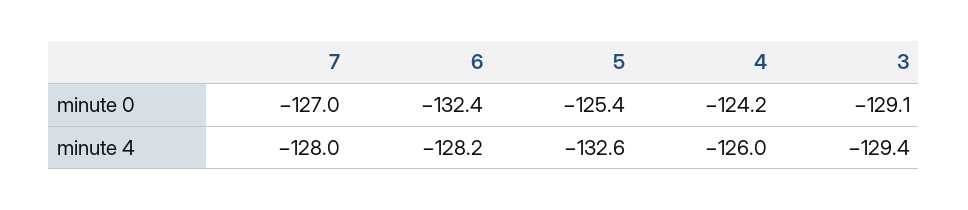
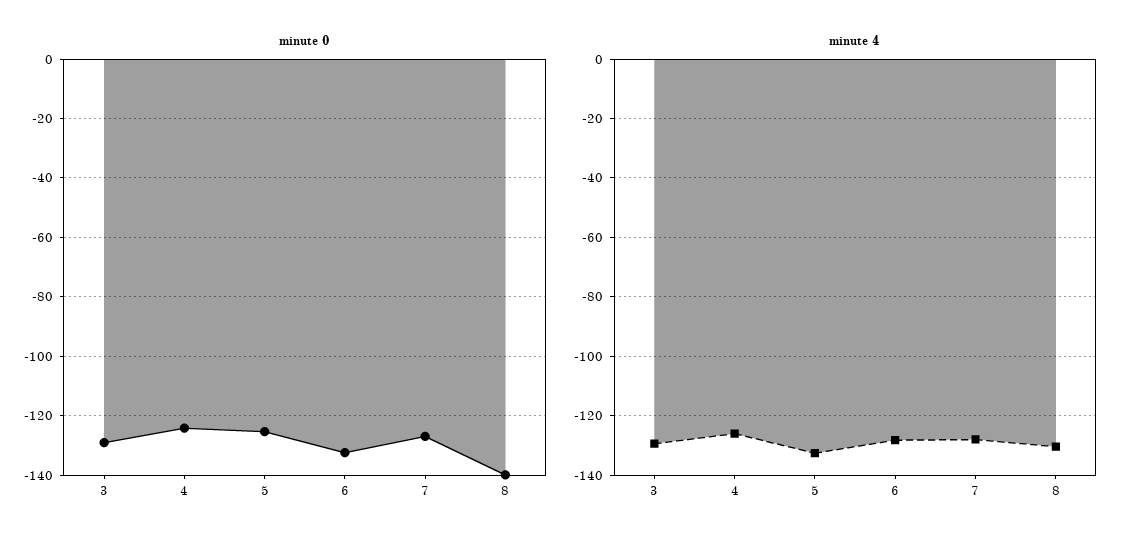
  {
    "minute 0": {
      "7": -127,
      "6": -132.4,
      "5": -125.4,
      "4": -124.2,
-     "3": -129.1
+     "3": -129.1,
+     "8": -140
    },
    "minute 4": {
      "7": -128,
      "6": -128.2,
      "5": -132.6,
      "4": -126,
-     "3": -129.4
+     "3": -129.4,
+     "8": -130
    }
  }

